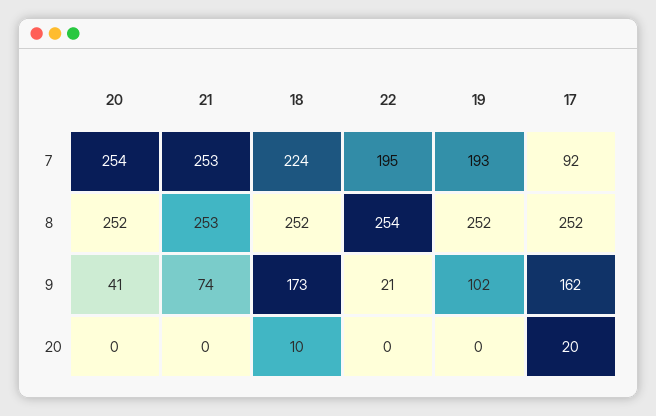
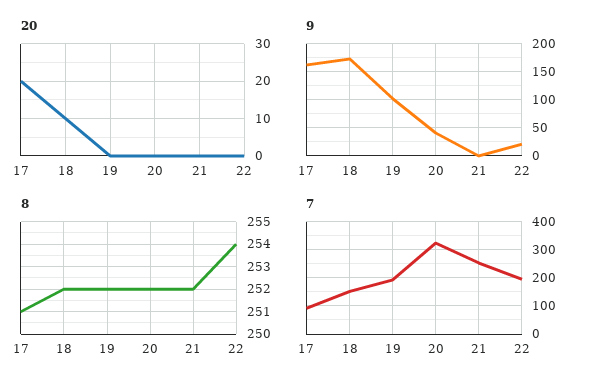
  {
    "7": {
-     "20": 254,
+     "20": 325,
      "21": 253,
-     "18": 224,
+     "18": 150,
      "22": 195,
      "19": 193,
      "17": 92
    },
    "8": {
      "20": 252,
-     "21": 253,
+     "21": 252,
      "18": 252,
      "22": 254,
      "19": 252,
-     "17": 252
+     "17": 251
    },
    "9": {
      "20": 41,
-     "21": 74,
+     "21": 0,
      "18": 173,
      "22": 21,
      "19": 102,
      "17": 162
    },
    "20": {
      "20": 0,
      "21": 0,
      "18": 10,
      "22": 0,
      "19": 0,
      "17": 20
    }
  }

